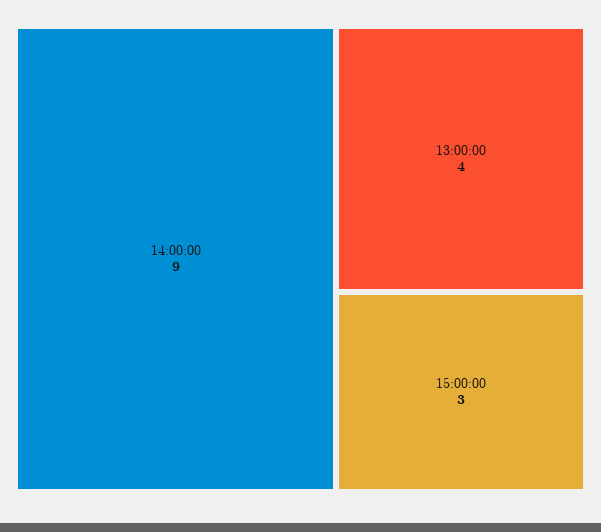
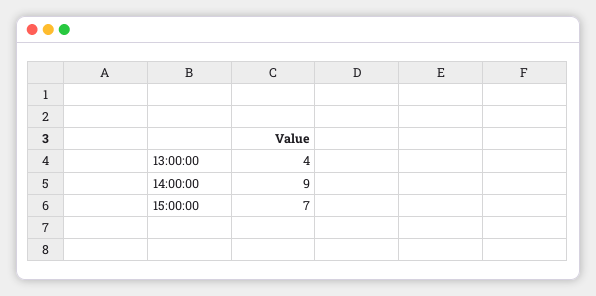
  {
    "14:00:00": 9,
    "13:00:00": 4,
-   "15:00:00": 3
+   "15:00:00": 7
  }

